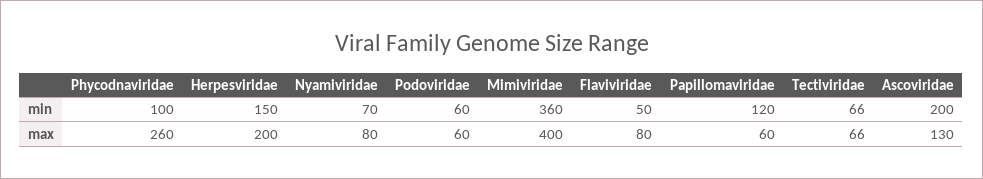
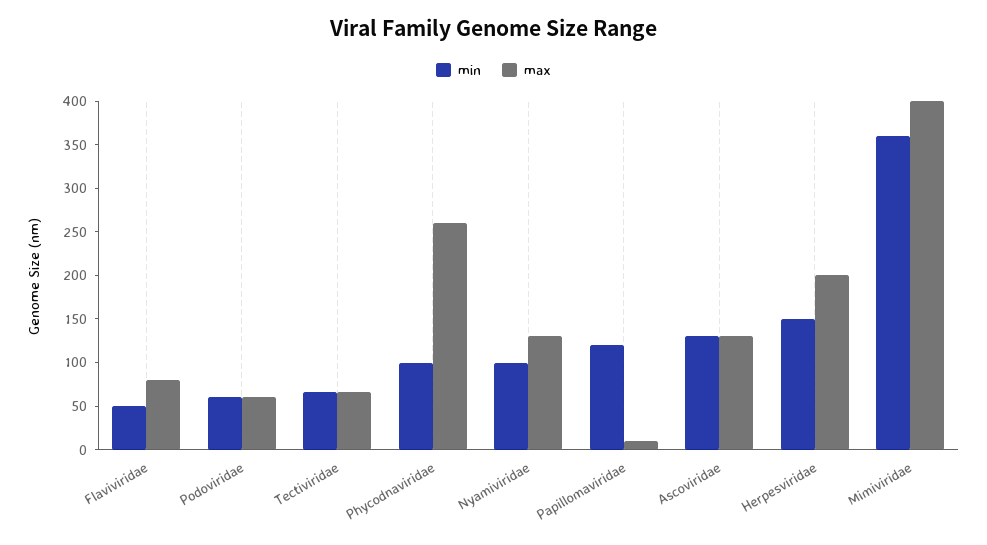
  {
    "min": {
      "Phycodnaviridae": 100,
      "Herpesviridae": 150,
-     "Nyamiviridae": 70,
+     "Nyamiviridae": 100,
      "Podoviridae": 60,
      "Mimiviridae": 360,
      "Flaviviridae": 50,
      "Papillomaviridae": 120,
      "Tectiviridae": 66,
-     "Ascoviridae": 200
+     "Ascoviridae": 130
    },
    "max": {
      "Phycodnaviridae": 260,
      "Herpesviridae": 200,
-     "Nyamiviridae": 80,
+     "Nyamiviridae": 130,
      "Podoviridae": 60,
      "Mimiviridae": 400,
      "Flaviviridae": 80,
-     "Papillomaviridae": 60,
+     "Papillomaviridae": 10,
      "Tectiviridae": 66,
      "Ascoviridae": 130
    }
  }

